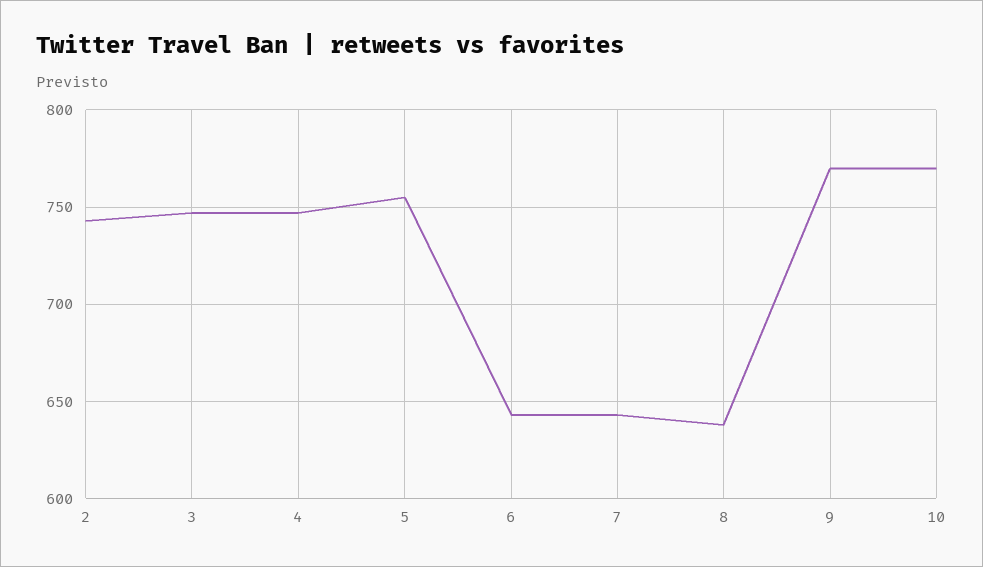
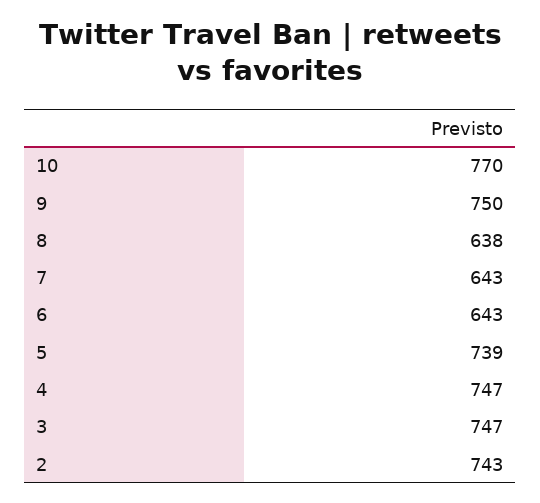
  {
    "2": 743,
    "3": 747,
    "4": 747,
-   "5": 755,
+   "5": 739,
    "6": 643,
    "7": 643,
    "8": 638,
-   "9": 770,
+   "9": 750,
    "10": 770
  }

